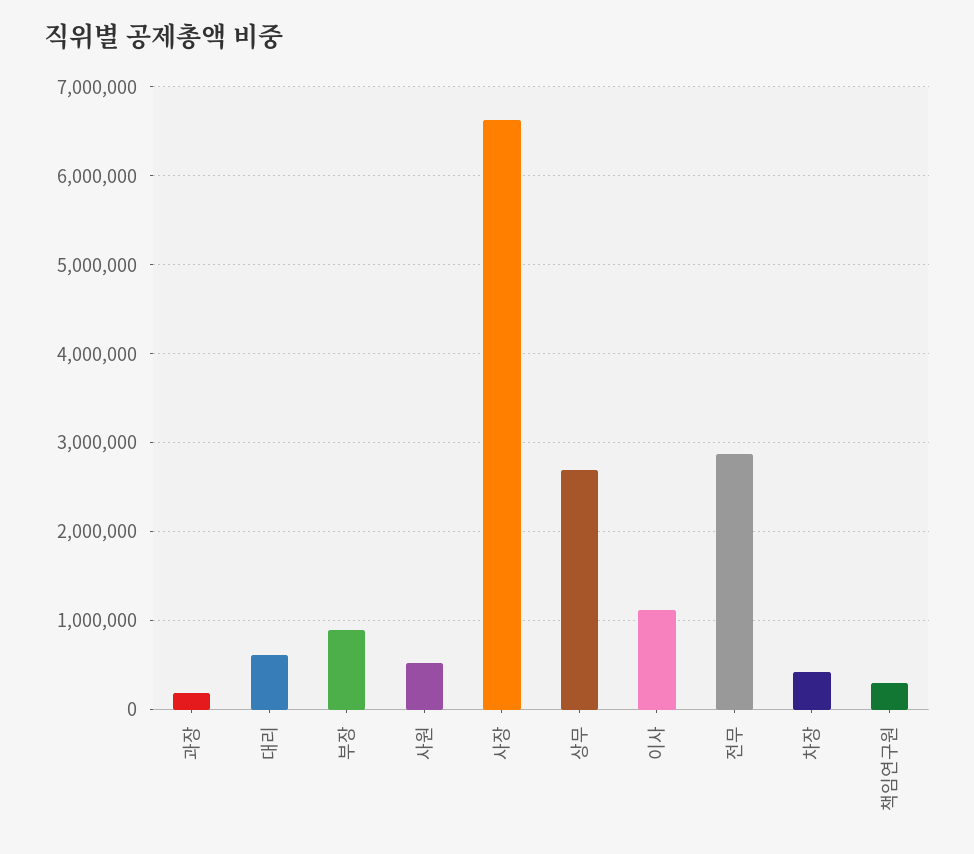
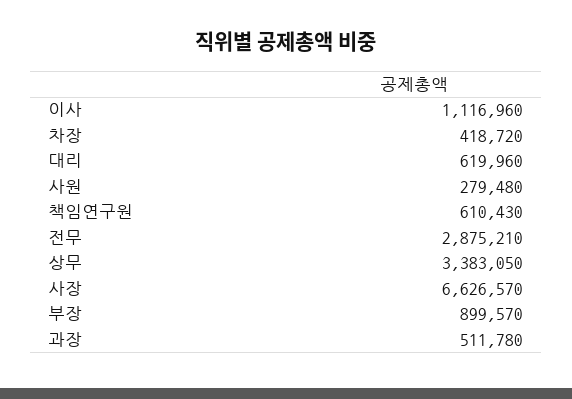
  {
-   "과장": 200000,
+   "과장": 511780,
    "대리": 619960,
    "부장": 899570,
-   "사원": 500000,
+   "사원": 279480,
    "사장": 6626570,
-   "상무": 2700000,
+   "상무": 3383050,
    "이사": 1116960,
    "전무": 2875210,
    "차장": 418720,
-   "책임연구원": 300000
+   "책임연구원": 610430
  }

